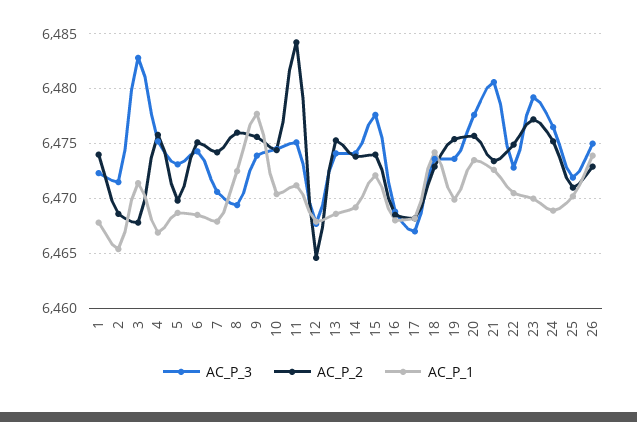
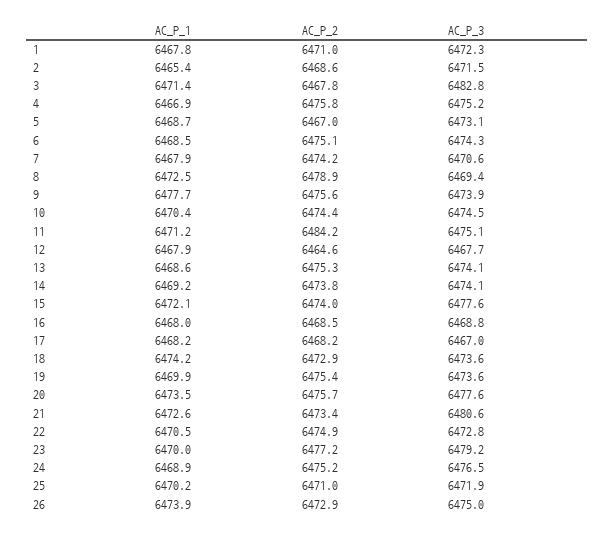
  {
    "AC_P_3": {
      "1": 6472.3,
      "2": 6471.5,
      "3": 6482.8,
      "4": 6475.2,
      "5": 6473.1,
      "6": 6474.3,
      "7": 6470.6,
      "8": 6469.4,
      "9": 6473.9,
      "10": 6474.5,
      "11": 6475.1,
      "12": 6467.7,
      "13": 6474.1,
      "14": 6474.1,
      "15": 6477.6,
      "16": 6468.8,
      "17": 6467,
      "18": 6473.6,
      "19": 6473.6,
      "20": 6477.6,
      "21": 6480.6,
      "22": 6472.8,
      "23": 6479.2,
      "24": 6476.5,
      "25": 6471.9,
      "26": 6475
    },
    "AC_P_2": {
-     "1": 6474,
+     "1": 6471,
      "2": 6468.6,
      "3": 6467.8,
      "4": 6475.8,
-     "5": 6470,
+     "5": 6467,
      "6": 6475.1,
      "7": 6474.2,
-     "8": 6476,
+     "8": 6478.9,
      "9": 6475.6,
      "10": 6474.4,
      "11": 6484.2,
      "12": 6464.6,
      "13": 6475.3,
      "14": 6473.8,
      "15": 6474,
      "16": 6468.5,
      "17": 6468.2,
      "18": 6472.9,
      "19": 6475.4,
      "20": 6475.7,
      "21": 6473.4,
      "22": 6474.9,
      "23": 6477.2,
      "24": 6475.2,
      "25": 6471,
      "26": 6472.9
    },
    "AC_P_1": {
      "1": 6467.8,
      "2": 6465.4,
      "3": 6471.4,
      "4": 6466.9,
      "5": 6468.7,
      "6": 6468.5,
      "7": 6467.9,
      "8": 6472.5,
      "9": 6477.7,
      "10": 6470.4,
      "11": 6471.2,
      "12": 6467.9,
      "13": 6468.6,
      "14": 6469.2,
      "15": 6472.1,
      "16": 6468,
      "17": 6468.2,
      "18": 6474.2,
      "19": 6469.9,
      "20": 6473.5,
      "21": 6472.6,
      "22": 6470.5,
      "23": 6470,
      "24": 6468.9,
      "25": 6470.2,
      "26": 6473.9
    }
  }

